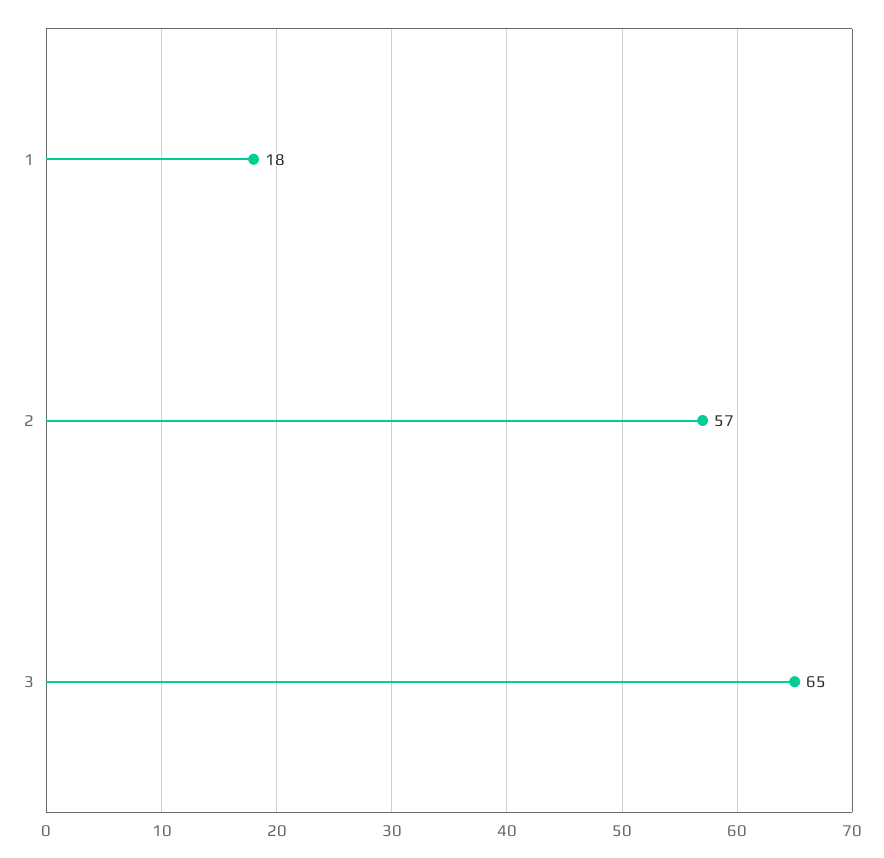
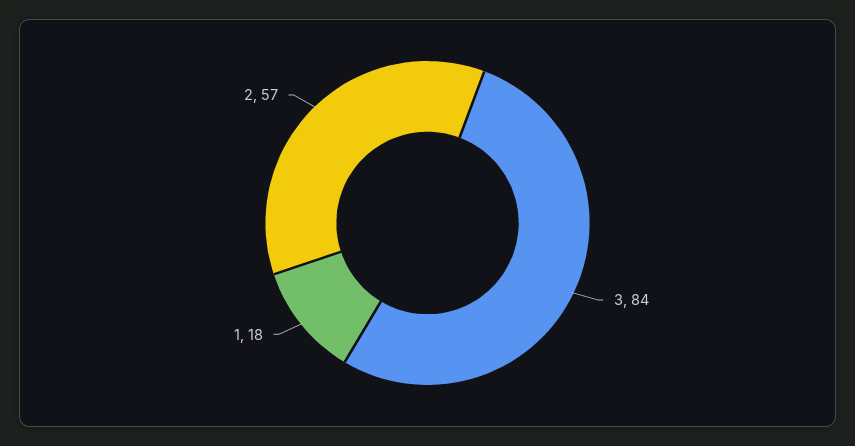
  {
    "1": 18,
    "2": 57,
-   "3": 65
+   "3": 84
  }

